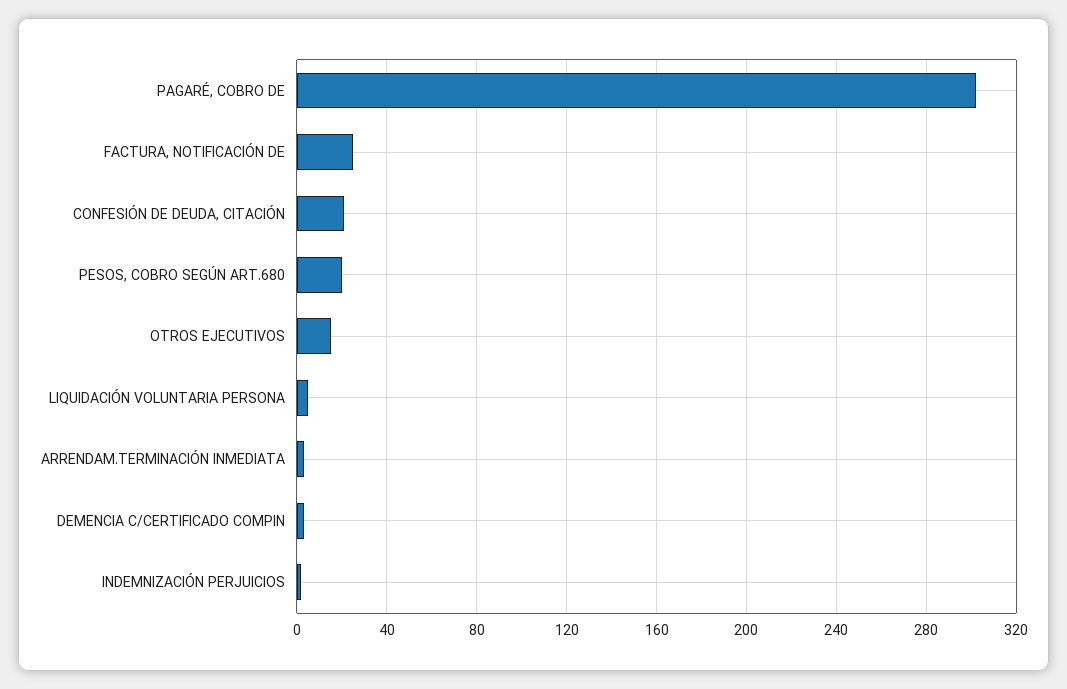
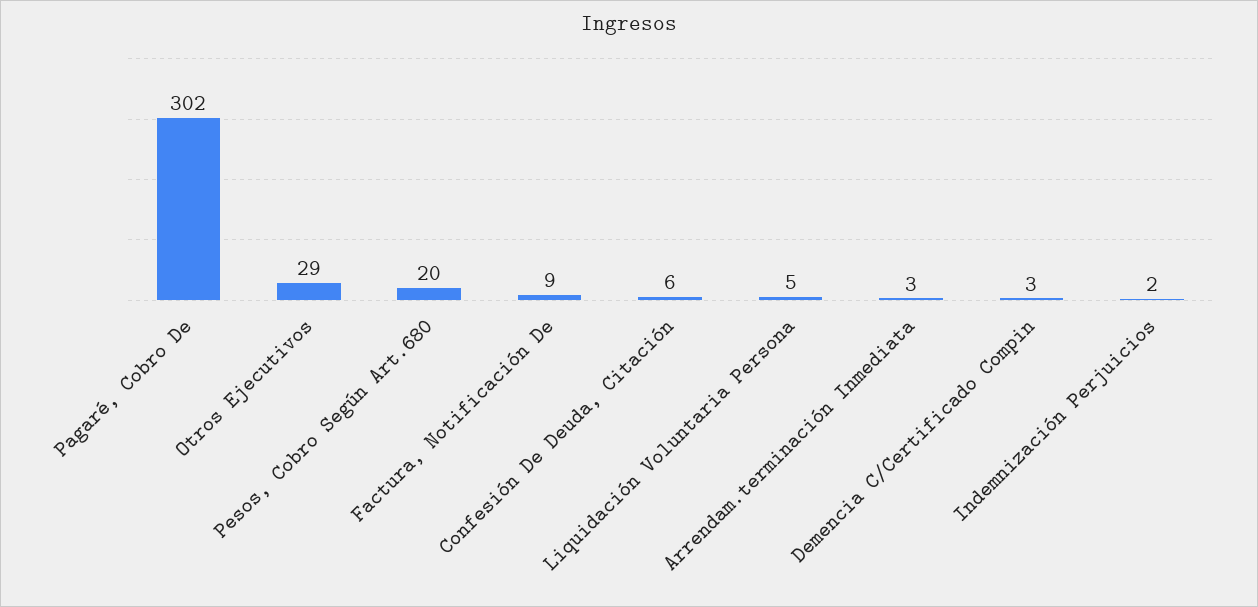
  {
    "PAGARÉ, COBRO DE": 302,
-   "FACTURA, NOTIFICACIÓN DE": 25,
+   "FACTURA, NOTIFICACIÓN DE": 9,
-   "CONFESIÓN DE DEUDA, CITACIÓN": 20,
+   "CONFESIÓN DE DEUDA, CITACIÓN": 6,
    "PESOS, COBRO SEGÚN ART.680": 20,
-   "OTROS EJECUTIVOS": 15,
+   "OTROS EJECUTIVOS": 29,
    "LIQUIDACIÓN VOLUNTARIA PERSONA": 5,
    "ARRENDAM.TERMINACIÓN INMEDIATA": 3,
    "DEMENCIA C/CERTIFICADO COMPIN": 3,
    "INDEMNIZACIÓN PERJUICIOS": 2
  }

